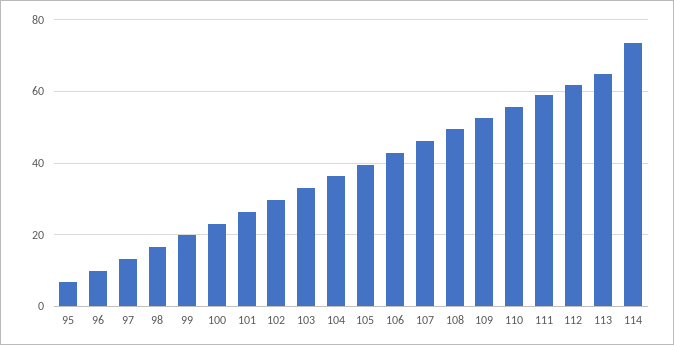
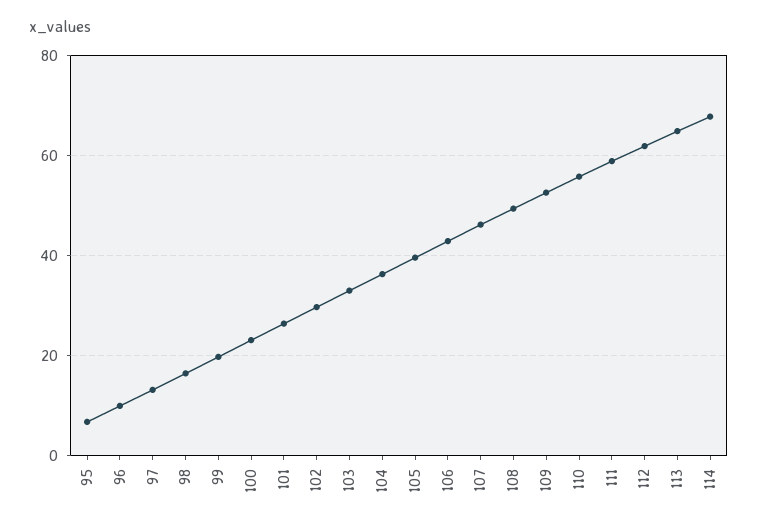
  {
    "95": 6,
    "96": 10,
    "97": 14,
    "98": 16,
    "99": 20,
    "100": 24,
    "101": 26,
    "102": 30,
    "103": 34,
    "104": 36,
    "105": 40,
    "106": 42,
    "107": 46,
    "108": 50,
    "109": 52,
    "110": 56,
    "111": 58,
    "112": 62,
    "113": 64,
-   "114": 74
+   "114": 68
  }

